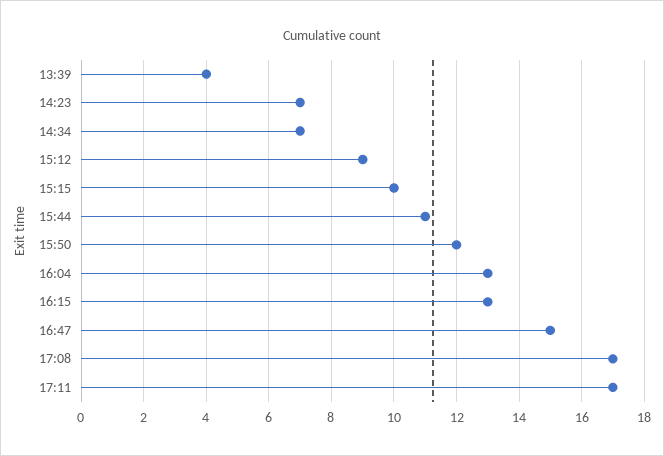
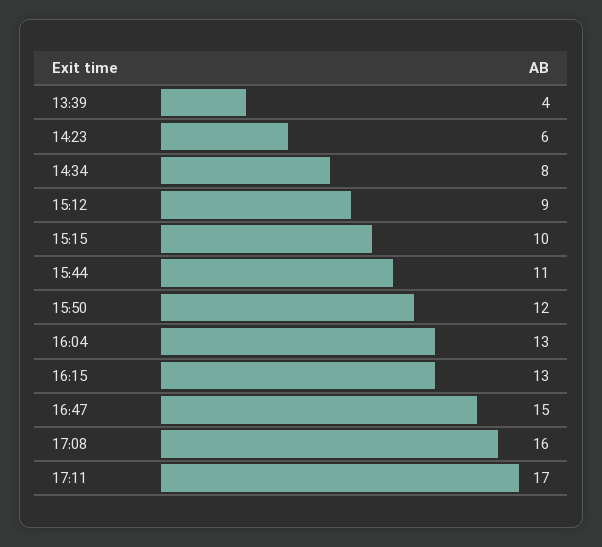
  {
    "13:39": 4,
-   "14:23": 7,
+   "14:23": 6,
-   "14:34": 7,
+   "14:34": 8,
    "15:12": 9,
    "15:15": 10,
    "15:44": 11,
    "15:50": 12,
    "16:04": 13,
    "16:15": 13,
    "16:47": 15,
-   "17:08": 17,
+   "17:08": 16,
    "17:11": 17
  }

